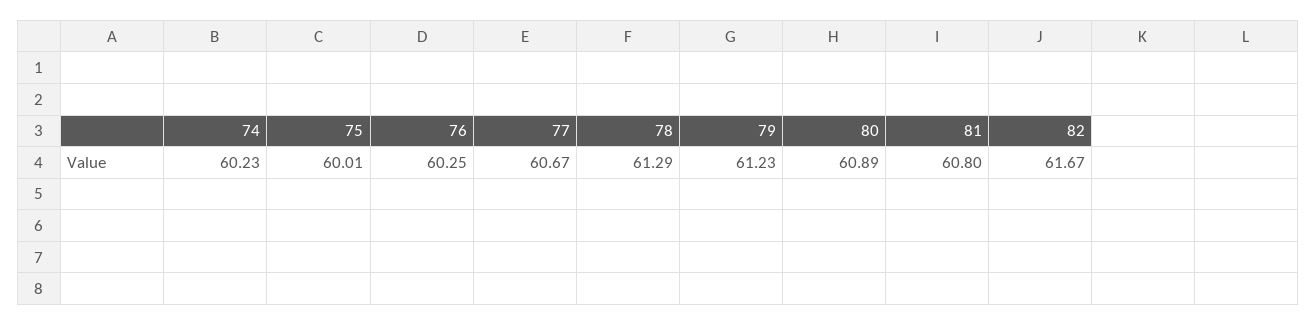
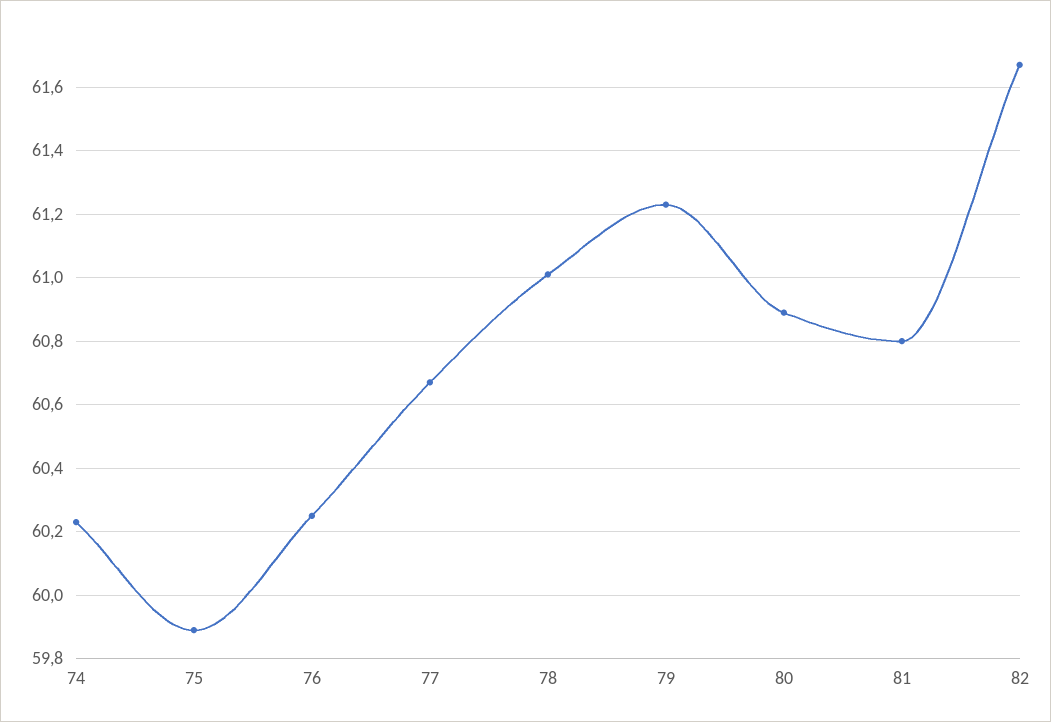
  {
    "74": 60.23,
-   "75": 60.01,
+   "75": 59.9,
    "76": 60.25,
    "77": 60.67,
-   "78": 61.29,
+   "78": 61,
    "79": 61.23,
    "80": 60.89,
    "81": 60.8,
    "82": 61.67
  }

